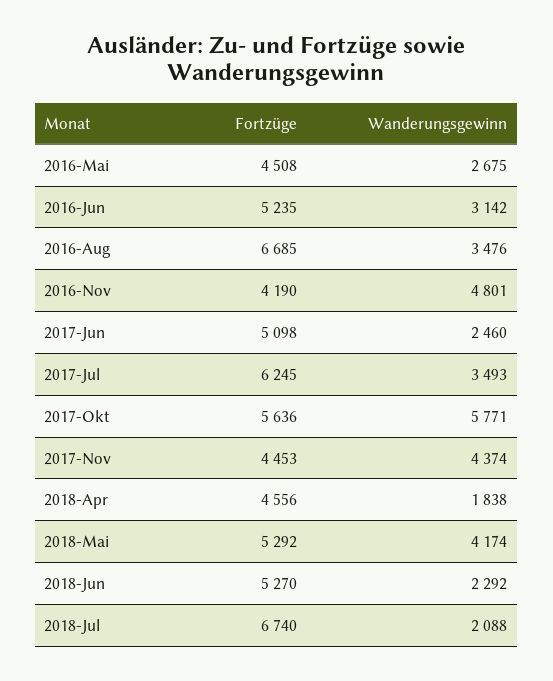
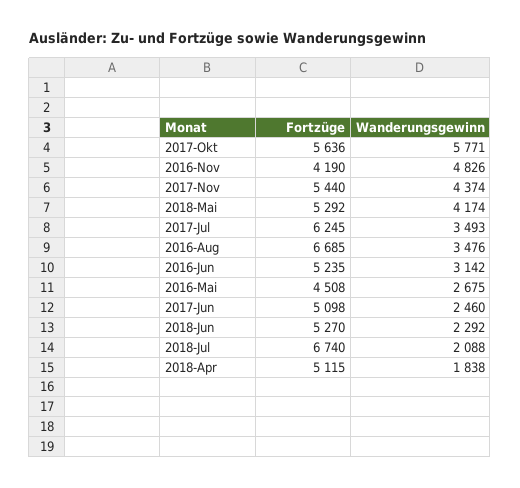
  {
    "Fortzüge": {
      "2016-Mai": 4508,
      "2016-Jun": 5235,
      "2016-Aug": 6685,
      "2016-Nov": 4190,
      "2017-Jun": 5098,
      "2017-Jul": 6245,
      "2017-Okt": 5636,
-     "2017-Nov": 4453,
+     "2017-Nov": 5440,
-     "2018-Apr": 4556,
+     "2018-Apr": 5115,
      "2018-Mai": 5292,
      "2018-Jun": 5270,
      "2018-Jul": 6740
    },
    "Wanderungsgewinn": {
      "2016-Mai": 2675,
      "2016-Jun": 3142,
      "2016-Aug": 3476,
-     "2016-Nov": 4801,
+     "2016-Nov": 4826,
      "2017-Jun": 2460,
      "2017-Jul": 3493,
      "2017-Okt": 5771,
      "2017-Nov": 4374,
      "2018-Apr": 1838,
      "2018-Mai": 4174,
      "2018-Jun": 2292,
      "2018-Jul": 2088
    }
  }

